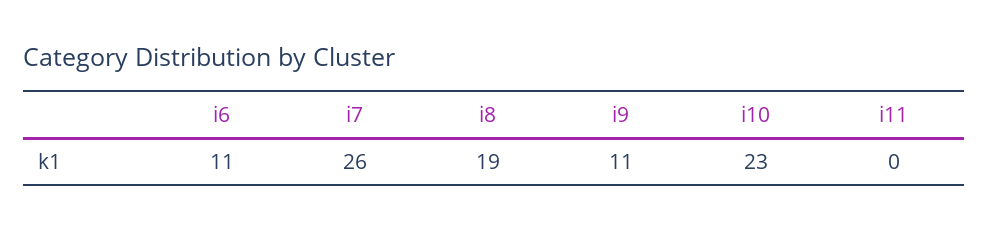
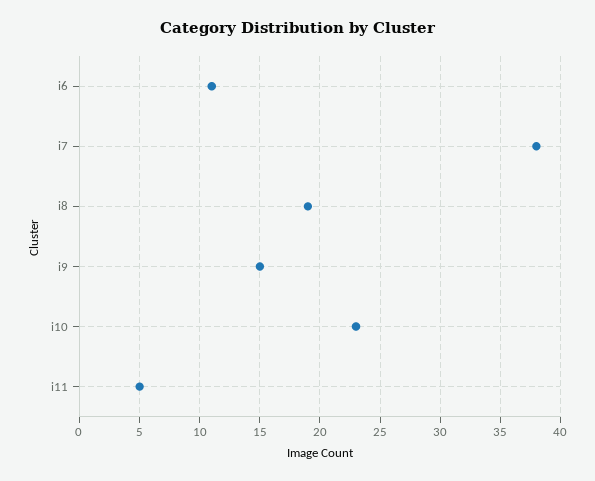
  {
    "i6": 11,
-   "i7": 26,
+   "i7": 38,
    "i8": 19,
-   "i9": 11,
+   "i9": 15,
    "i10": 23,
-   "i11": 0
+   "i11": 5
  }

